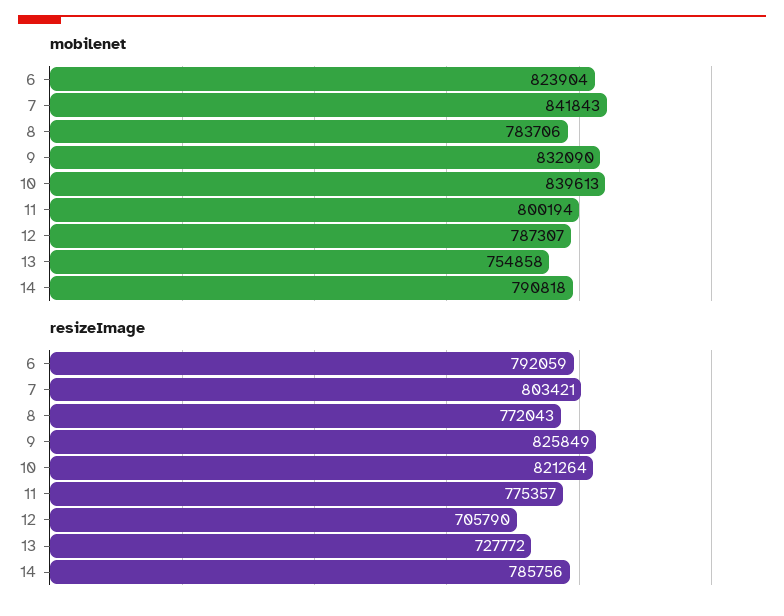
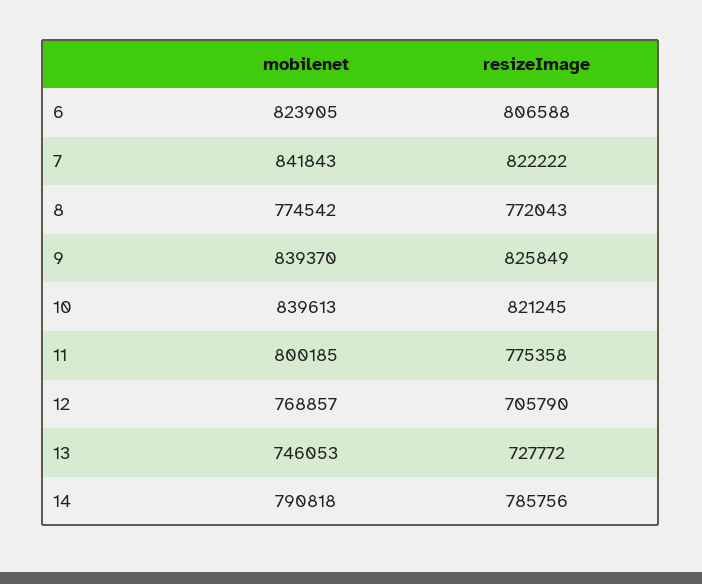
  {
    "mobilenet": {
-     "6": 823904,
+     "6": 823905,
      "7": 841843,
-     "8": 783706,
+     "8": 774542,
-     "9": 832090,
+     "9": 839370,
      "10": 839613,
-     "11": 800194,
+     "11": 800185,
-     "12": 787307,
+     "12": 768857,
-     "13": 754858,
+     "13": 746053,
      "14": 790818
    },
    "resizeImage": {
-     "6": 792059,
+     "6": 806588,
-     "7": 803421,
+     "7": 822222,
      "8": 772043,
      "9": 825849,
-     "10": 821264,
+     "10": 821245,
-     "11": 775357,
+     "11": 775358,
      "12": 705790,
      "13": 727772,
      "14": 785756
    }
  }

